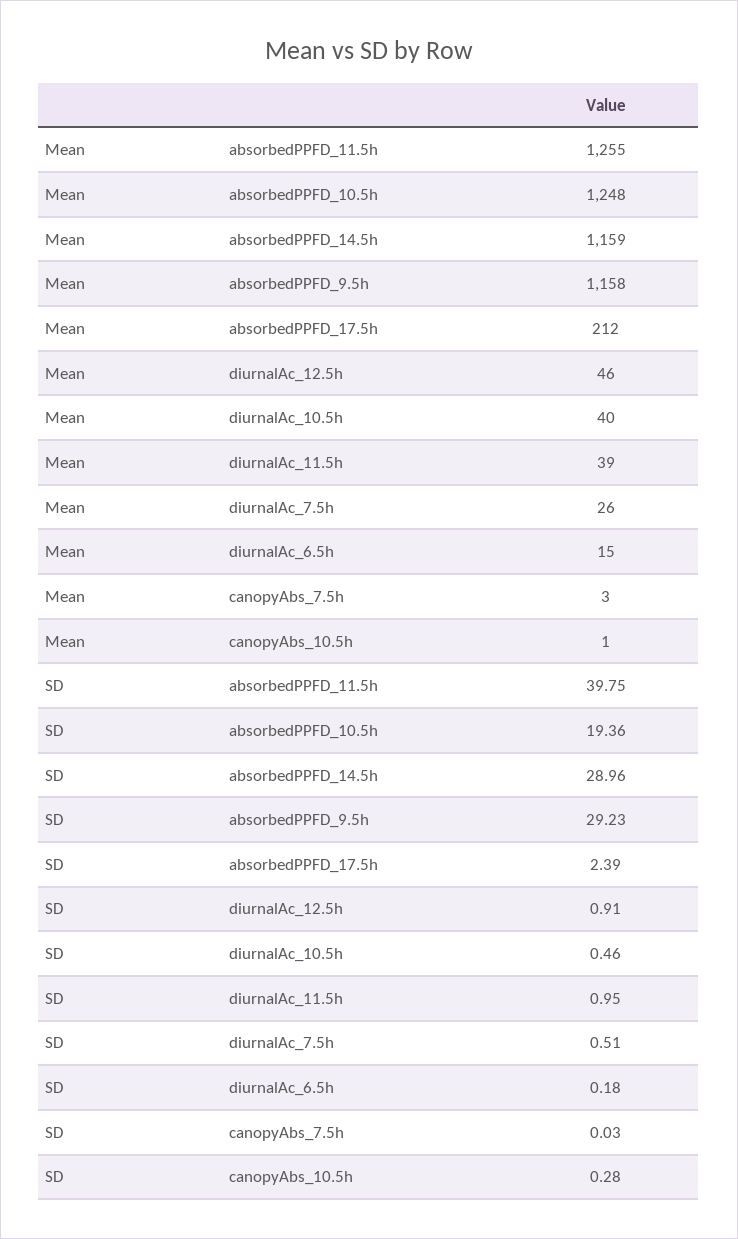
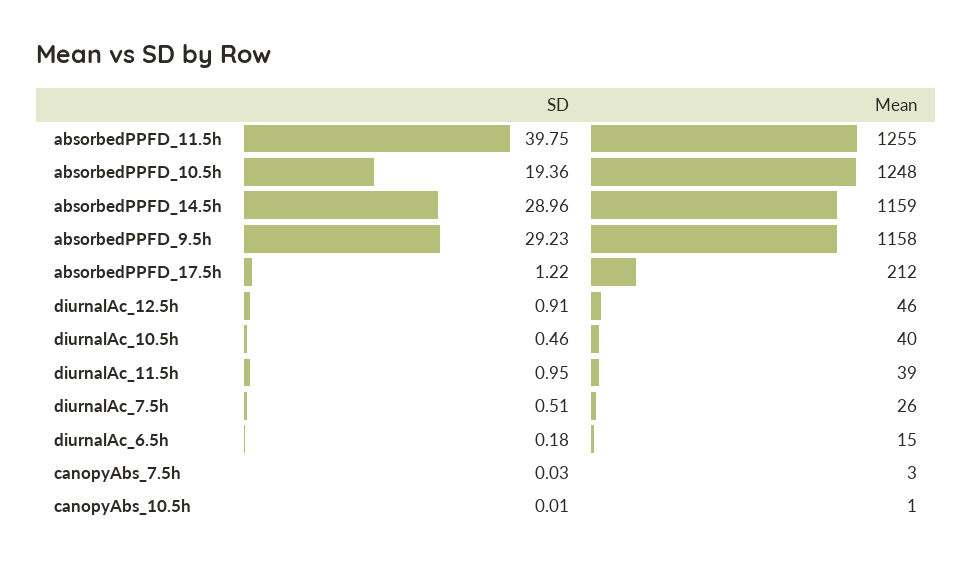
  {
    "Mean": {
      "absorbedPPFD_11.5h": 1255,
      "absorbedPPFD_10.5h": 1248,
      "absorbedPPFD_14.5h": 1159,
      "absorbedPPFD_9.5h": 1158,
      "absorbedPPFD_17.5h": 212,
      "diurnalAc_12.5h": 46,
      "diurnalAc_10.5h": 40,
      "diurnalAc_11.5h": 39,
      "diurnalAc_7.5h": 26,
      "diurnalAc_6.5h": 15,
      "canopyAbs_7.5h": 3,
      "canopyAbs_10.5h": 1
    },
    "SD": {
      "absorbedPPFD_11.5h": 39.75,
      "absorbedPPFD_10.5h": 19.36,
      "absorbedPPFD_14.5h": 28.96,
      "absorbedPPFD_9.5h": 29.23,
-     "absorbedPPFD_17.5h": 2.39,
+     "absorbedPPFD_17.5h": 1.22,
      "diurnalAc_12.5h": 0.91,
      "diurnalAc_10.5h": 0.46,
      "diurnalAc_11.5h": 0.95,
      "diurnalAc_7.5h": 0.51,
      "diurnalAc_6.5h": 0.18,
      "canopyAbs_7.5h": 0.03,
-     "canopyAbs_10.5h": 0.28
+     "canopyAbs_10.5h": 0.01
    }
  }

